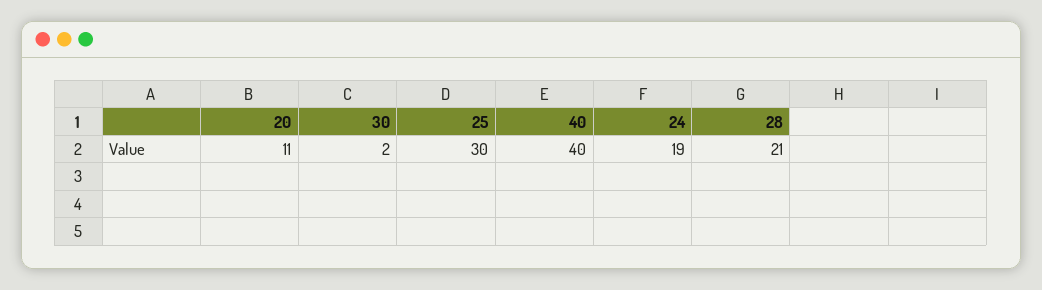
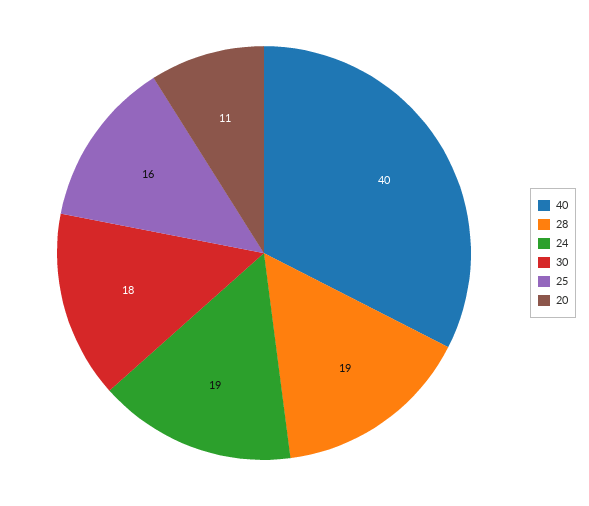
  {
    "20": 11,
-   "30": 2,
+   "30": 18,
-   "25": 30,
+   "25": 16,
    "40": 40,
    "24": 19,
-   "28": 21
+   "28": 19
  }

